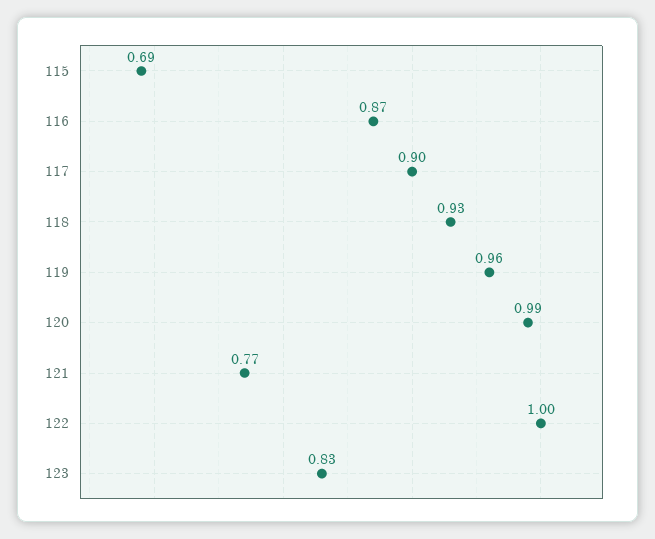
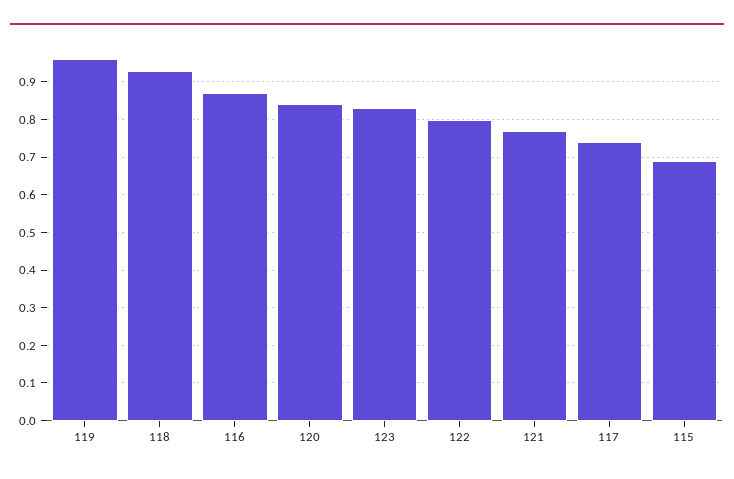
  {
    "115": 0.69,
    "116": 0.87,
-   "117": 0.9,
+   "117": 0.75,
    "118": 0.93,
    "119": 0.96,
-   "120": 0.99,
+   "120": 0.85,
    "121": 0.77,
-   "122": 1,
+   "122": 0.8,
    "123": 0.83
  }

